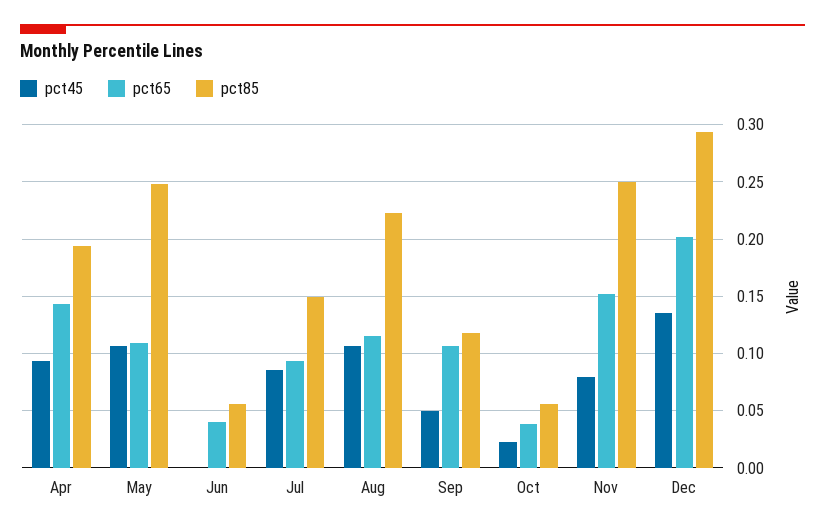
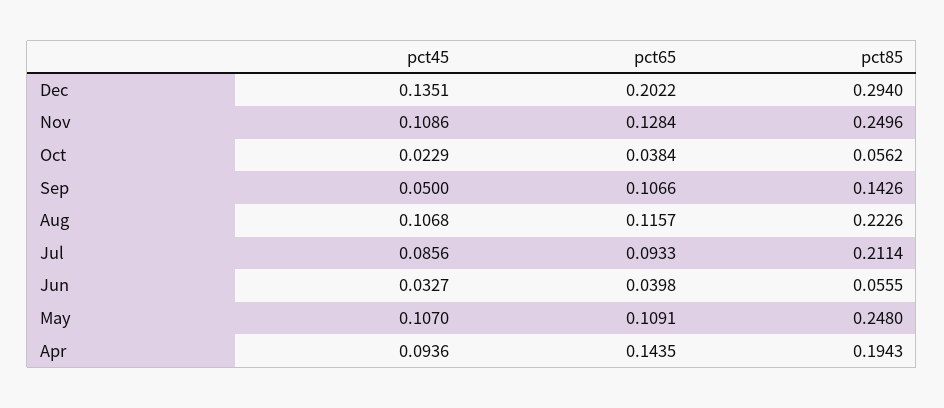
  {
    "pct45": {
      "Apr": 0.0936,
      "May": 0.107,
-     "Jun": 0,
+     "Jun": 0.0327,
      "Jul": 0.0856,
      "Aug": 0.1068,
      "Sep": 0.05,
      "Oct": 0.0229,
-     "Nov": 0.08,
+     "Nov": 0.1086,
      "Dec": 0.1351
    },
    "pct65": {
      "Apr": 0.1435,
      "May": 0.1091,
      "Jun": 0.0398,
      "Jul": 0.0933,
      "Aug": 0.1157,
      "Sep": 0.1066,
      "Oct": 0.0384,
-     "Nov": 0.15,
+     "Nov": 0.1284,
      "Dec": 0.2022
    },
    "pct85": {
      "Apr": 0.1943,
      "May": 0.248,
      "Jun": 0.0555,
-     "Jul": 0.15,
+     "Jul": 0.2114,
      "Aug": 0.2226,
-     "Sep": 0.12,
+     "Sep": 0.1426,
      "Oct": 0.0562,
      "Nov": 0.2496,
      "Dec": 0.294
    }
  }

